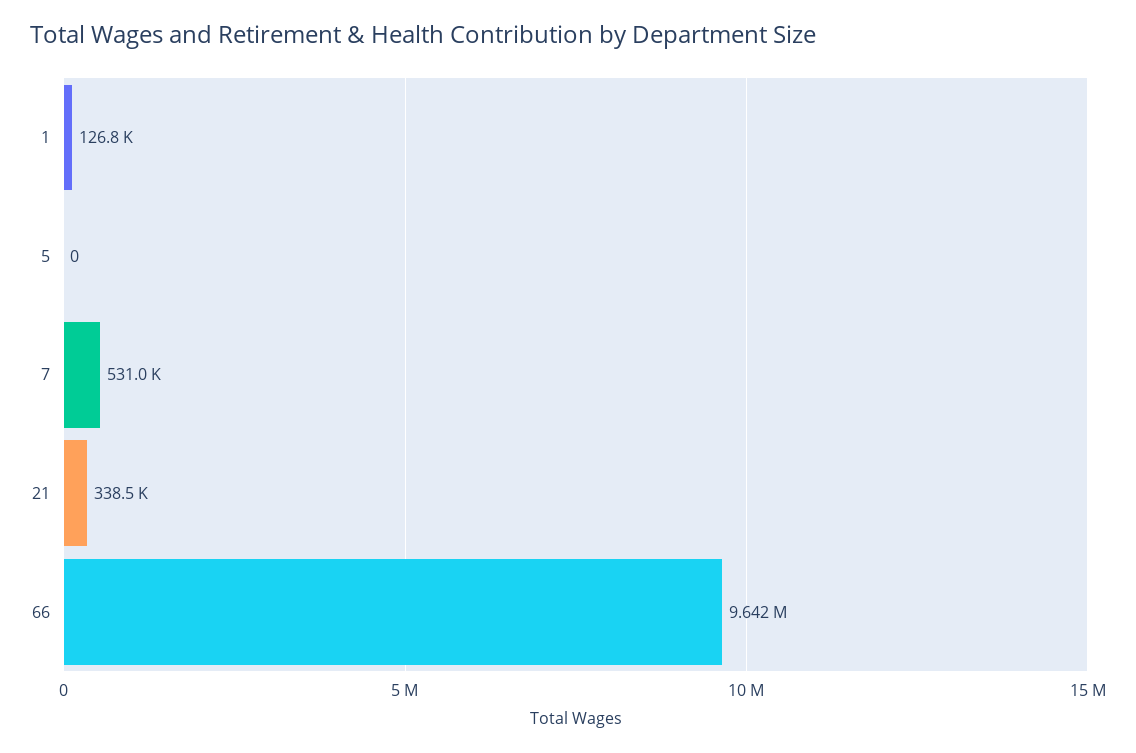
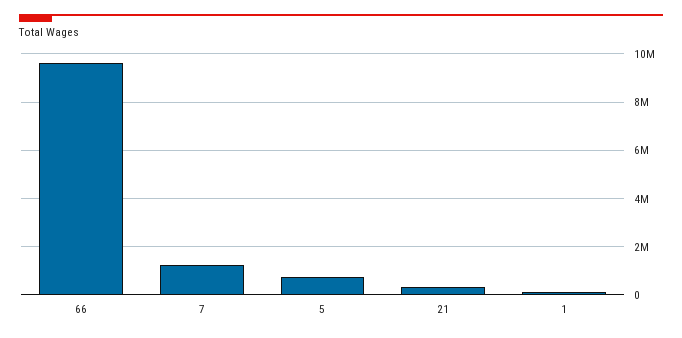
  {
    "1": 126800,
-   "5": 0,
+   "5": 750000,
-   "7": 531000,
+   "7": 1250000,
    "21": 338500,
    "66": 9642000
  }

